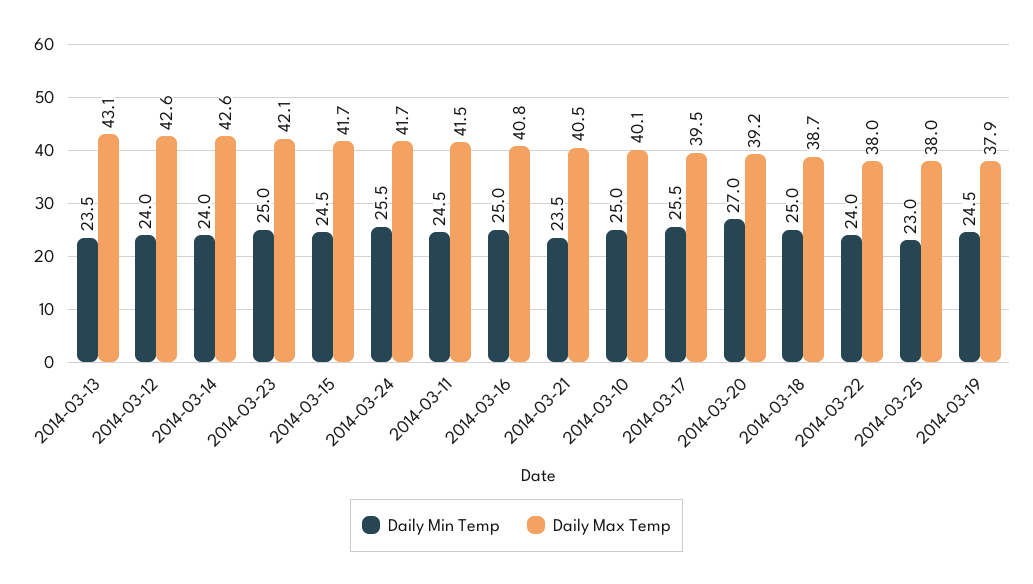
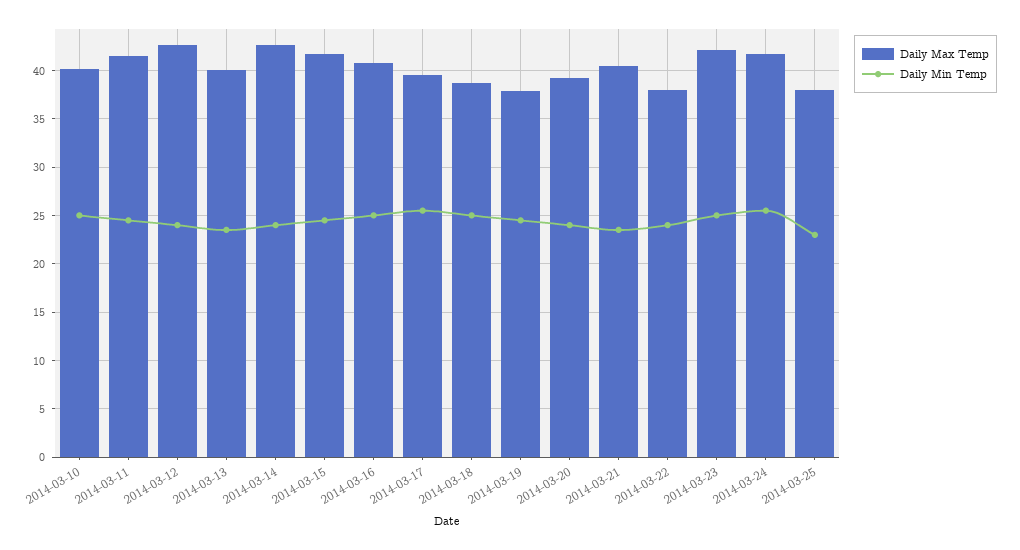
  {
    "Daily Min Temp": {
      "2014-03-13": 23.5,
      "2014-03-12": 24,
      "2014-03-14": 24,
      "2014-03-23": 25,
      "2014-03-15": 24.5,
      "2014-03-24": 25.5,
      "2014-03-11": 24.5,
      "2014-03-16": 25,
      "2014-03-21": 23.5,
      "2014-03-10": 25,
      "2014-03-17": 25.5,
-     "2014-03-20": 27,
+     "2014-03-20": 24,
      "2014-03-18": 25,
      "2014-03-22": 24,
      "2014-03-25": 23,
      "2014-03-19": 24.5
    },
    "Daily Max Temp": {
-     "2014-03-13": 43.1,
+     "2014-03-13": 40,
      "2014-03-12": 42.6,
      "2014-03-14": 42.6,
      "2014-03-23": 42.1,
      "2014-03-15": 41.7,
      "2014-03-24": 41.7,
      "2014-03-11": 41.5,
      "2014-03-16": 40.8,
      "2014-03-21": 40.5,
      "2014-03-10": 40.1,
      "2014-03-17": 39.5,
      "2014-03-20": 39.2,
      "2014-03-18": 38.7,
      "2014-03-22": 38,
      "2014-03-25": 38,
      "2014-03-19": 37.9
    }
  }

